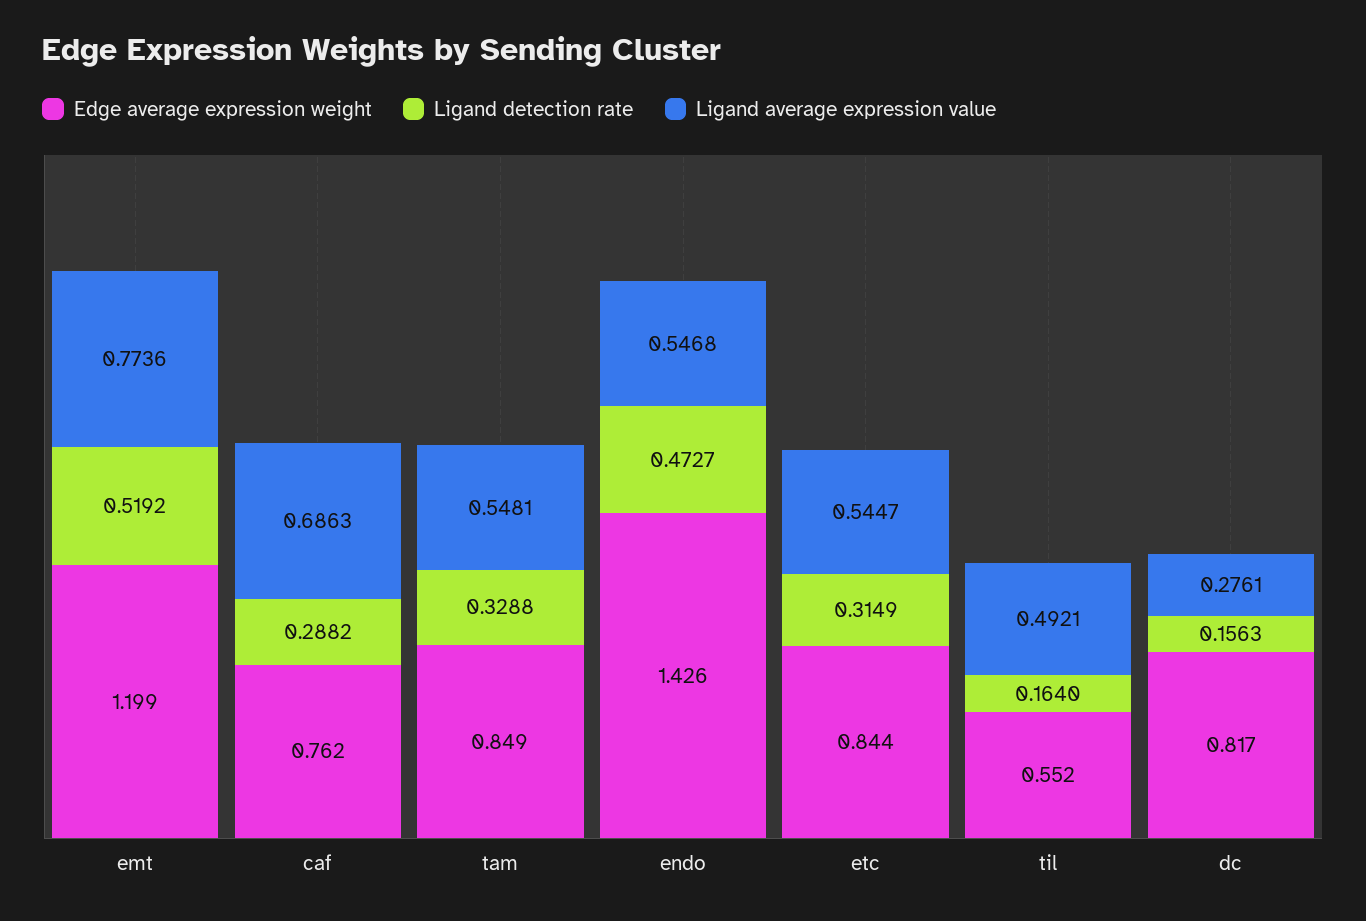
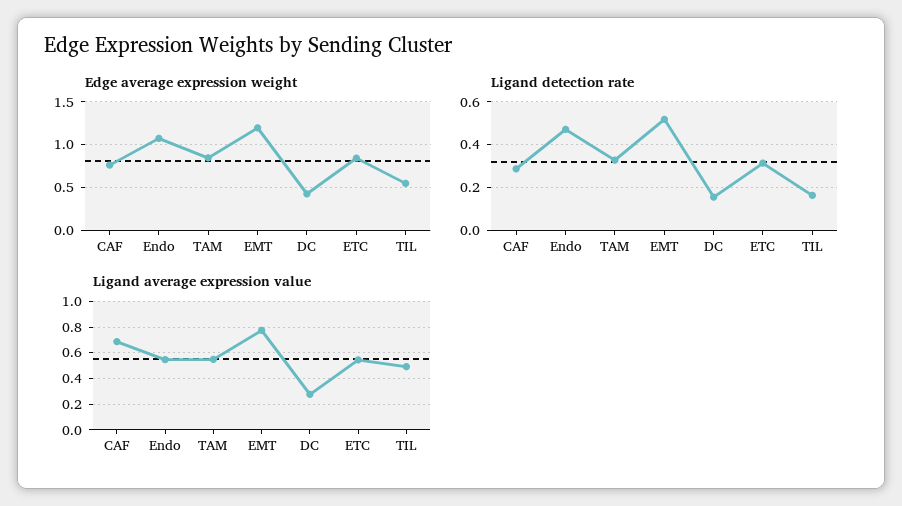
  {
    "Edge average expression weight": {
      "emt": 1.199,
      "caf": 0.762,
      "tam": 0.849,
-     "endo": 1.426,
+     "endo": 1.1,
      "etc": 0.844,
      "til": 0.552,
-     "dc": 0.817
+     "dc": 0.4
    },
    "Ligand detection rate": {
      "emt": 0.5192,
      "caf": 0.2882,
      "tam": 0.3288,
      "endo": 0.4727,
      "etc": 0.3149,
      "til": 0.164,
      "dc": 0.1563
    },
    "Ligand average expression value": {
      "emt": 0.7736,
      "caf": 0.6863,
      "tam": 0.5481,
      "endo": 0.5468,
      "etc": 0.5447,
      "til": 0.4921,
      "dc": 0.2761
    }
  }

